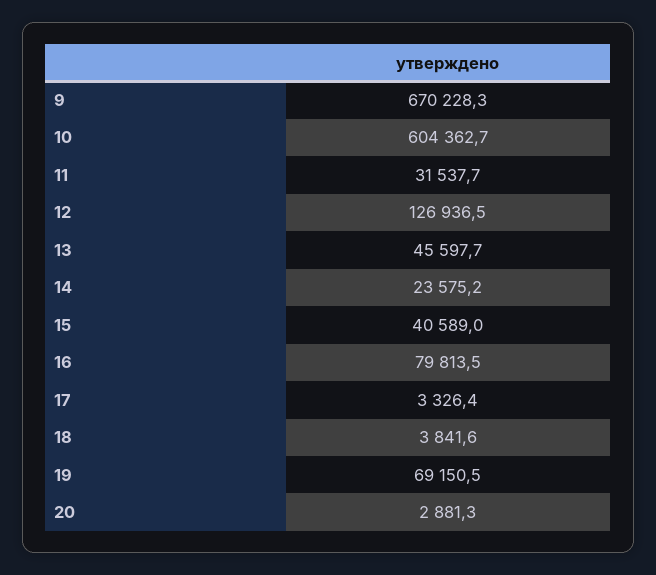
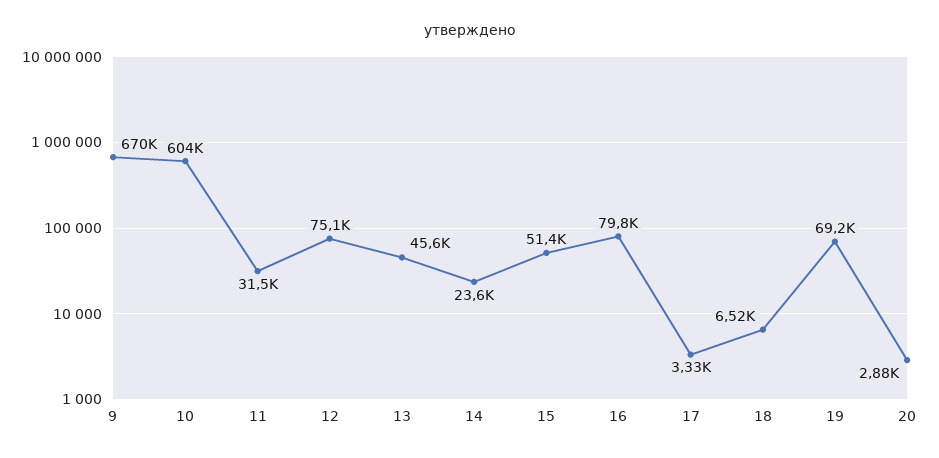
  {
    "9": 670228.3,
    "10": 604362.7,
    "11": 31537.7,
-   "12": 126936.5,
+   "12": 75100,
    "13": 45597.7,
    "14": 23575.2,
-   "15": 40589,
+   "15": 51400,
    "16": 79813.5,
    "17": 3326.4,
-   "18": 3841.6,
+   "18": 6520,
    "19": 69150.5,
    "20": 2881.3
  }

